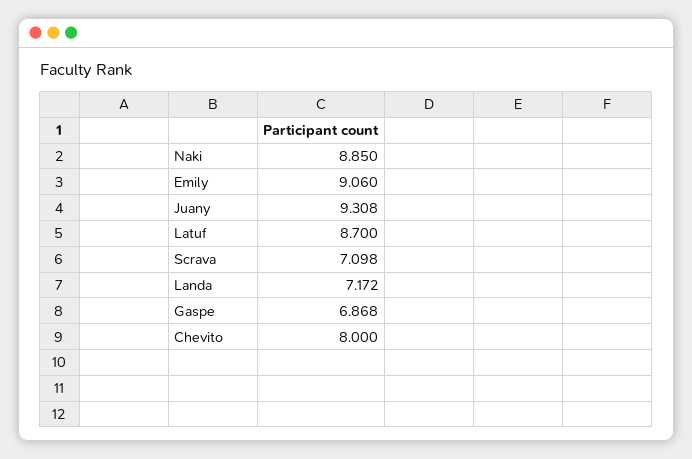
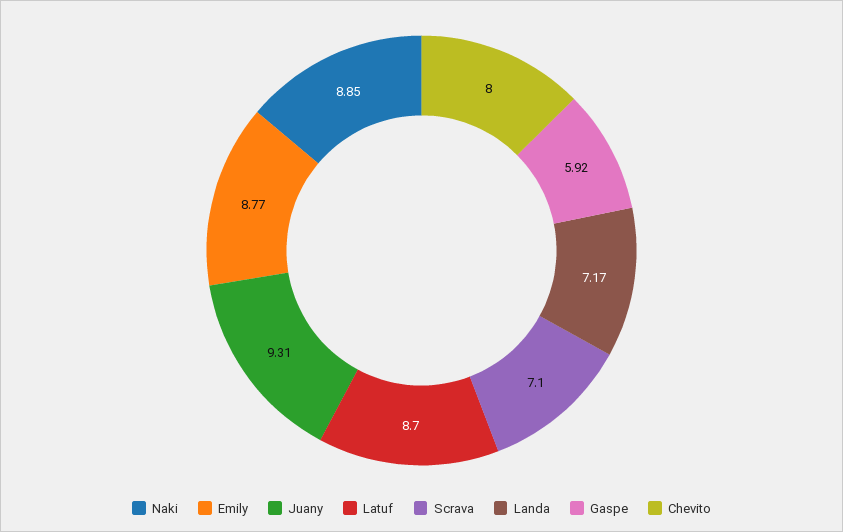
  {
    "Naki": 8.85,
-   "Emily": 9.06,
+   "Emily": 8.77,
    "Juany": 9.308,
    "Latuf": 8.7,
    "Scrava": 7.098,
    "Landa": 7.172,
-   "Gaspe": 6.868,
+   "Gaspe": 5.92,
    "Chevito": 8
  }

